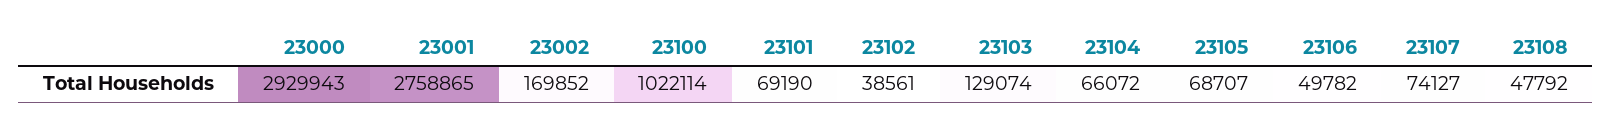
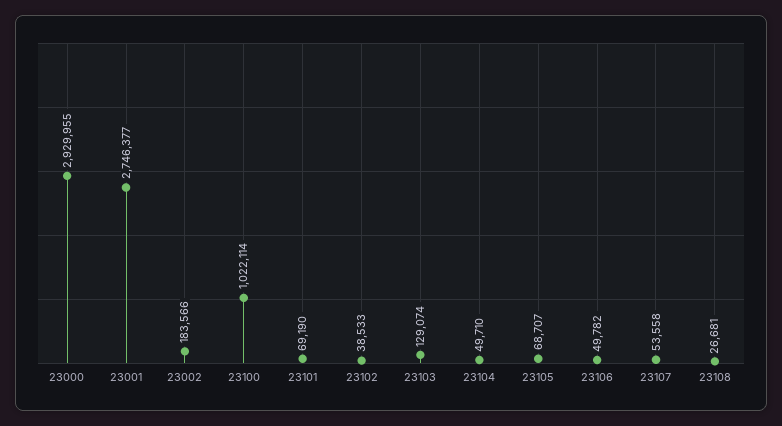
  {
-   "23000": 2929943,
+   "23000": 2929955,
-   "23001": 2758865,
+   "23001": 2746377,
-   "23002": 169852,
+   "23002": 183566,
    "23100": 1022114,
    "23101": 69190,
-   "23102": 38561,
+   "23102": 38533,
    "23103": 129074,
-   "23104": 66072,
+   "23104": 49710,
    "23105": 68707,
    "23106": 49782,
-   "23107": 74127,
+   "23107": 53558,
-   "23108": 47792
+   "23108": 26681
  }

